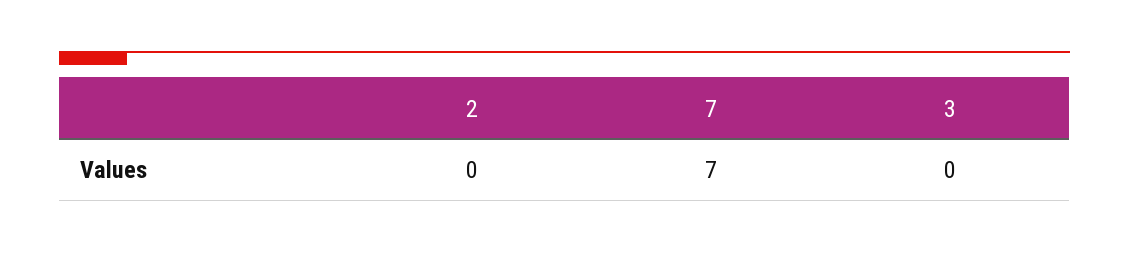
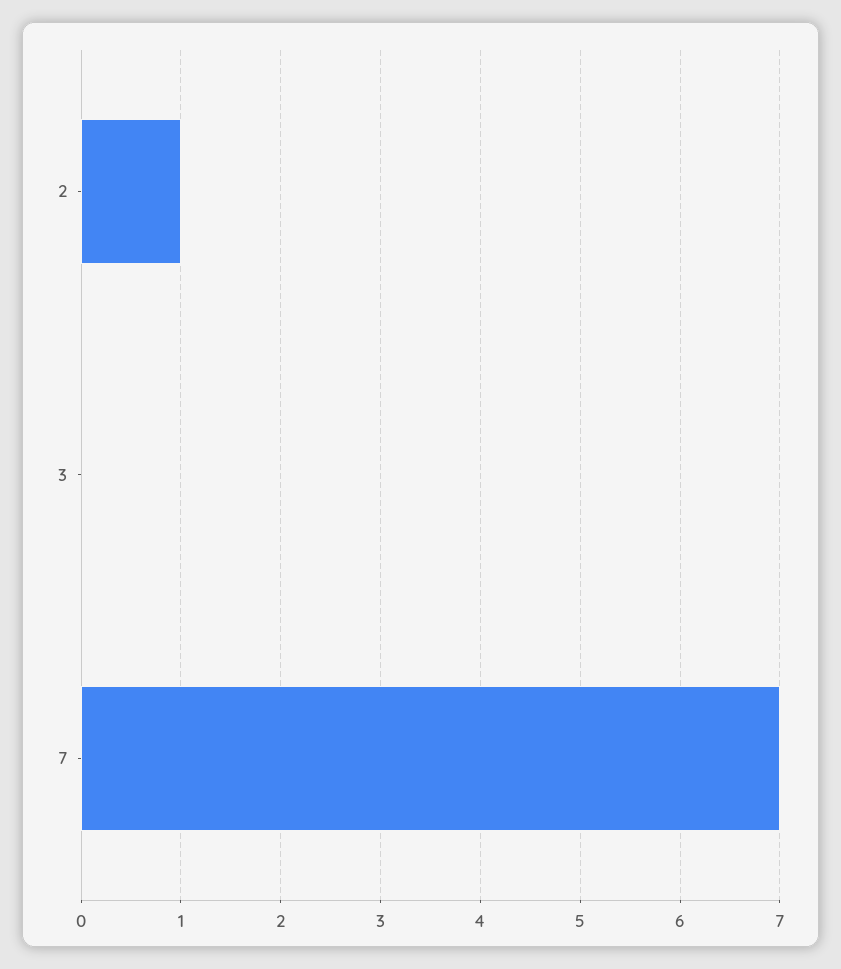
  {
-   "2": 0,
+   "2": 1,
    "7": 7,
    "3": 0
  }

